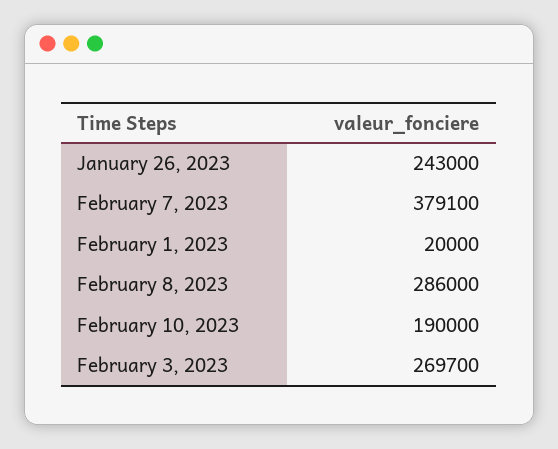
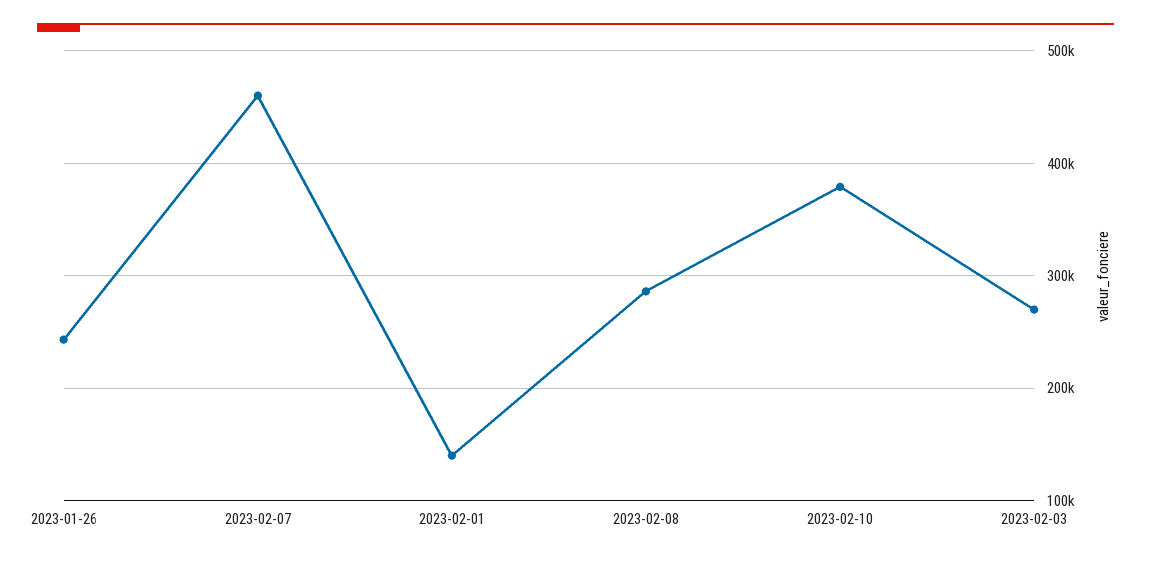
  {
    "January 26, 2023": 243000,
-   "February 7, 2023": 379100,
+   "February 7, 2023": 460000,
-   "February 1, 2023": 20000,
+   "February 1, 2023": 140000,
    "February 8, 2023": 286000,
-   "February 10, 2023": 190000,
+   "February 10, 2023": 380000,
    "February 3, 2023": 269700
  }

